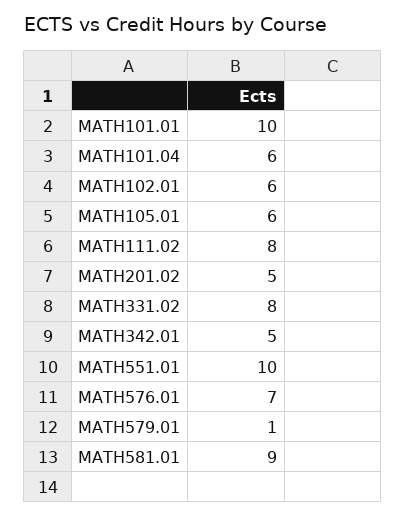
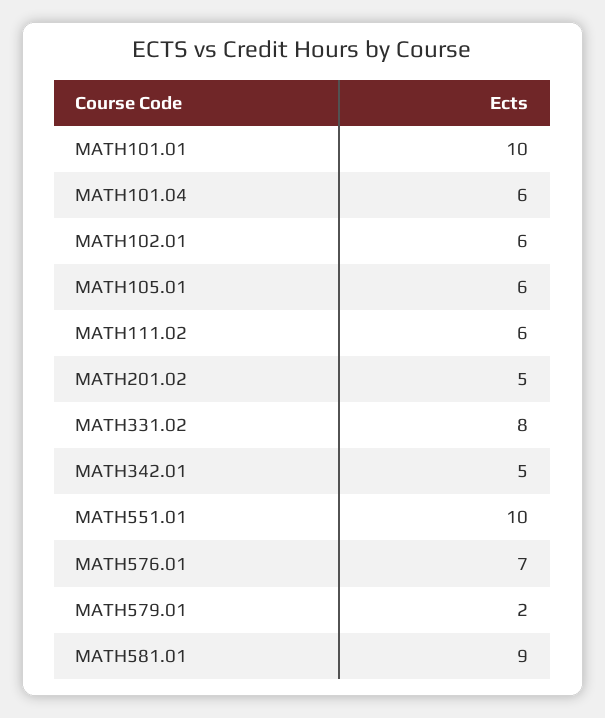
  {
    "MATH101.01": 10,
    "MATH101.04": 6,
    "MATH102.01": 6,
    "MATH105.01": 6,
-   "MATH111.02": 8,
+   "MATH111.02": 6,
    "MATH201.02": 5,
    "MATH331.02": 8,
    "MATH342.01": 5,
    "MATH551.01": 10,
    "MATH576.01": 7,
-   "MATH579.01": 1,
+   "MATH579.01": 2,
    "MATH581.01": 9
  }

